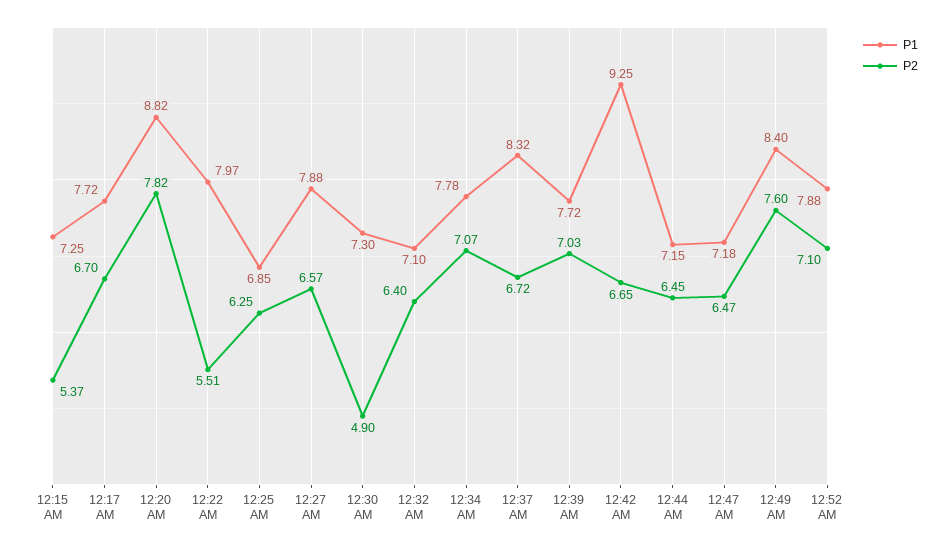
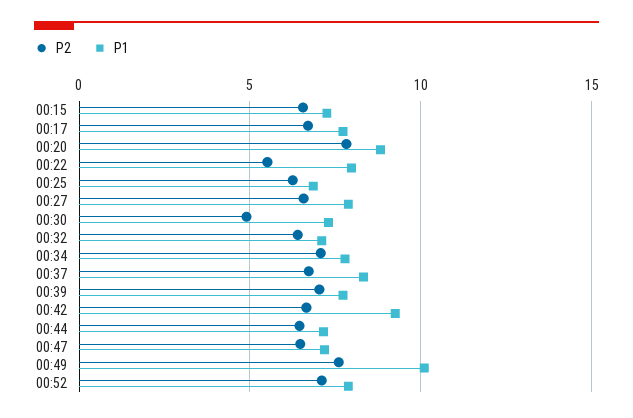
  {
    "P1": {
      "12:15 AM": 7.25,
      "12:17 AM": 7.72,
      "12:20 AM": 8.82,
      "12:22 AM": 7.97,
      "12:25 AM": 6.85,
      "12:27 AM": 7.88,
      "12:30 AM": 7.3,
      "12:32 AM": 7.1,
      "12:34 AM": 7.78,
      "12:37 AM": 8.32,
      "12:39 AM": 7.72,
      "12:42 AM": 9.25,
      "12:44 AM": 7.15,
      "12:47 AM": 7.18,
-     "12:49 AM": 8.4,
+     "12:49 AM": 10,
      "12:52 AM": 7.88
    },
    "P2": {
-     "12:15 AM": 5.37,
+     "12:15 AM": 6.5,
      "12:17 AM": 6.7,
      "12:20 AM": 7.82,
      "12:22 AM": 5.51,
      "12:25 AM": 6.25,
      "12:27 AM": 6.57,
      "12:30 AM": 4.9,
      "12:32 AM": 6.4,
      "12:34 AM": 7.07,
      "12:37 AM": 6.72,
      "12:39 AM": 7.03,
      "12:42 AM": 6.65,
      "12:44 AM": 6.45,
      "12:47 AM": 6.47,
      "12:49 AM": 7.6,
      "12:52 AM": 7.1
    }
  }

